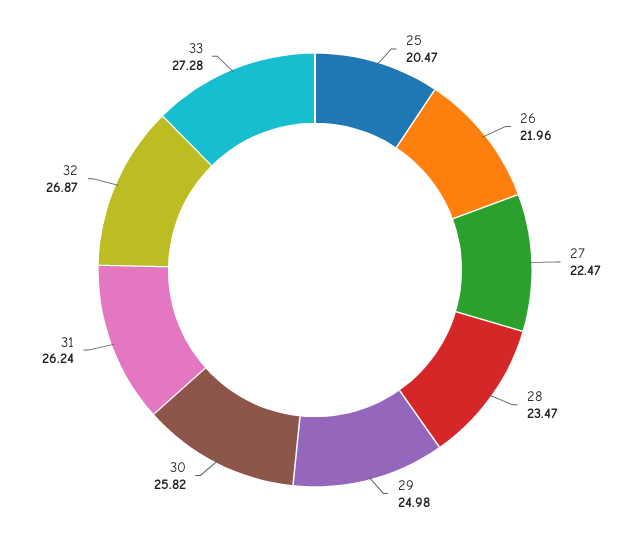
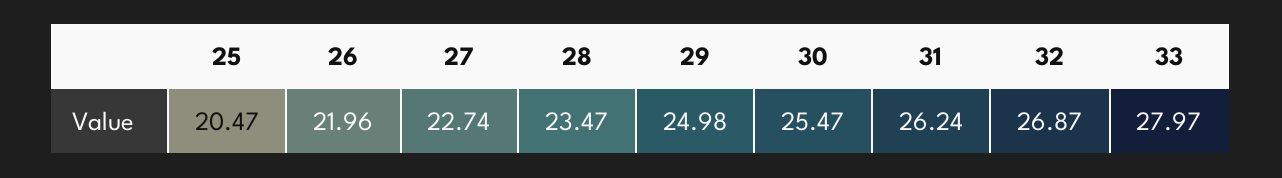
  {
    "25": 20.47,
    "26": 21.96,
-   "27": 22.47,
+   "27": 22.74,
    "28": 23.47,
    "29": 24.98,
-   "30": 25.82,
+   "30": 25.47,
    "31": 26.24,
    "32": 26.87,
-   "33": 27.28
+   "33": 27.97
  }

